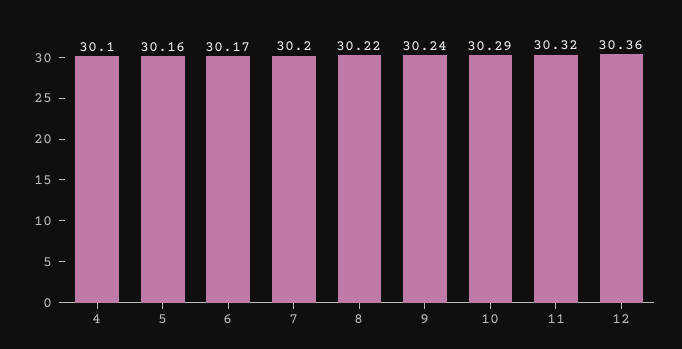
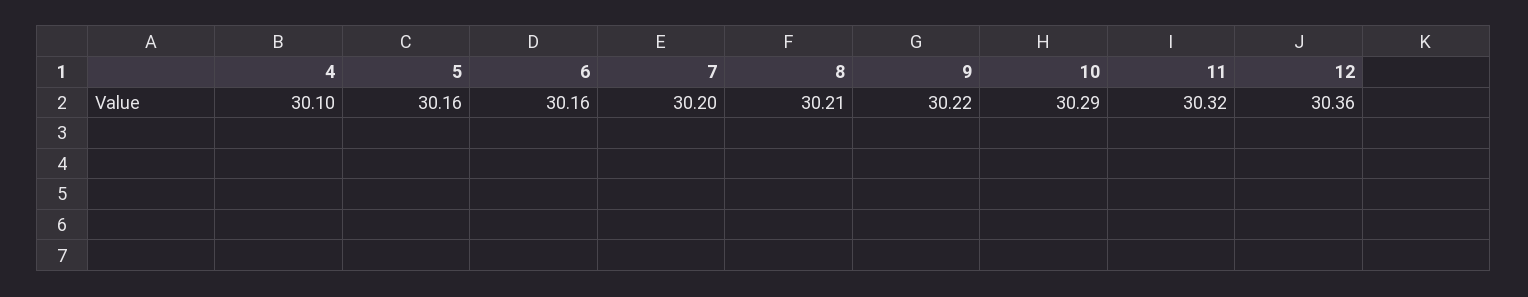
  {
    "4": 30.1,
    "5": 30.16,
-   "6": 30.17,
+   "6": 30.16,
    "7": 30.2,
-   "8": 30.22,
+   "8": 30.21,
-   "9": 30.24,
+   "9": 30.22,
    "10": 30.29,
    "11": 30.32,
    "12": 30.36
  }

